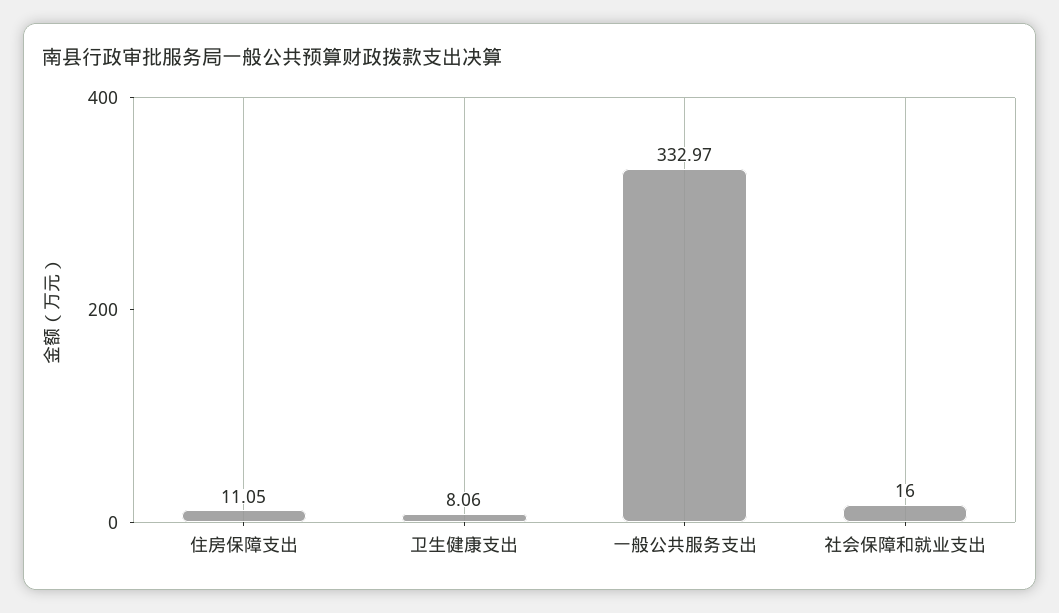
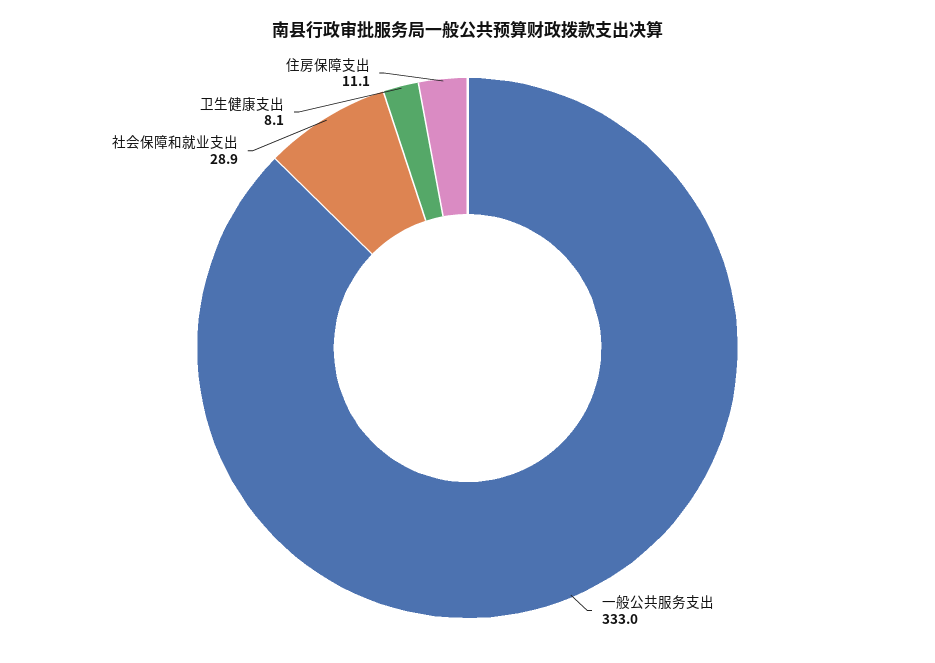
  {
    "住房保障支出": 11.05,
    "卫生健康支出": 8.06,
    "一般公共服务支出": 332.97,
-   "社会保障和就业支出": 16
+   "社会保障和就业支出": 28.9
  }

